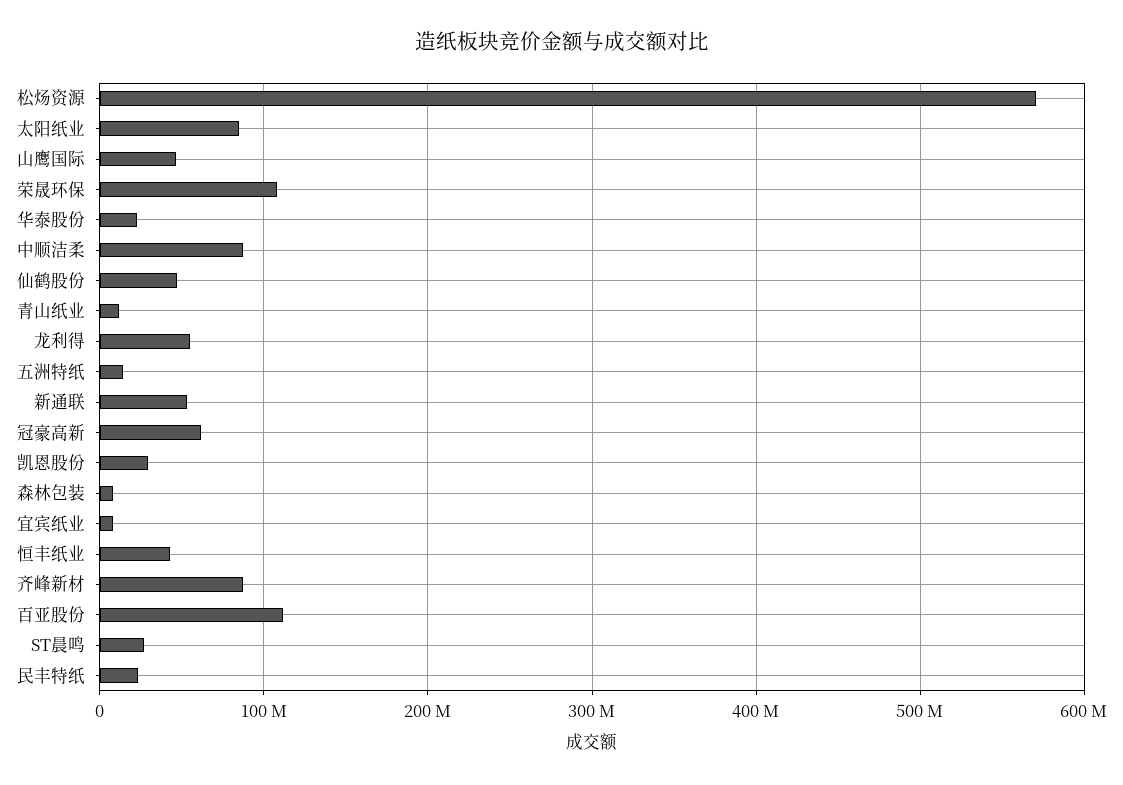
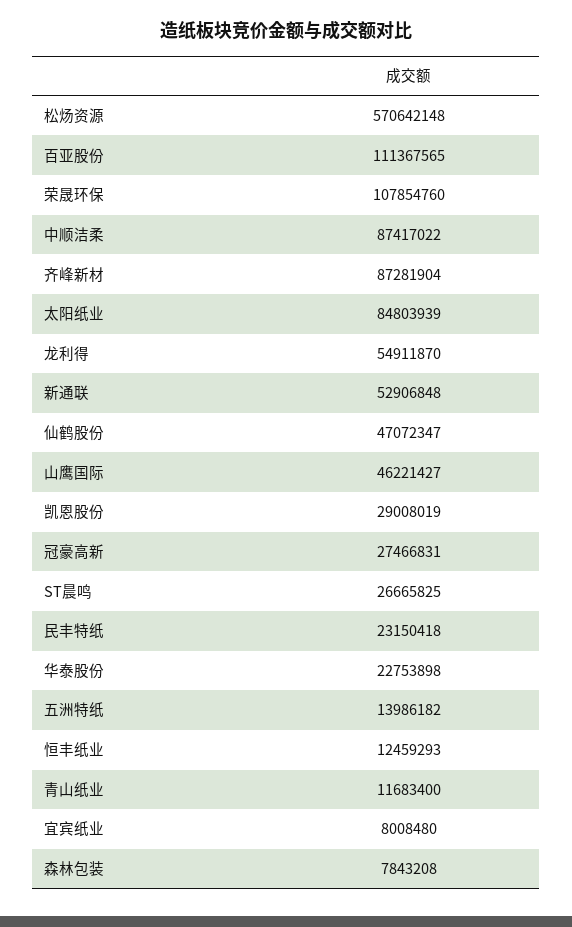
  {
    "松炀资源": 570642148,
    "太阳纸业": 84803939,
    "山鹰国际": 46221427,
    "荣晟环保": 107854760,
    "华泰股份": 22753898,
    "中顺洁柔": 87417022,
    "仙鹤股份": 47072347,
    "青山纸业": 11683400,
    "龙利得": 54911870,
    "五洲特纸": 13986182,
    "新通联": 52906848,
-   "冠豪高新": 60000000,
+   "冠豪高新": 27466831,
    "凯恩股份": 29008019,
    "森林包装": 7843208,
    "宜宾纸业": 8008480,
-   "恒丰纸业": 40000000,
+   "恒丰纸业": 12459293,
    "齐峰新材": 87281904,
    "百亚股份": 111367565,
    "ST晨鸣": 26665825,
    "民丰特纸": 23150418
  }

